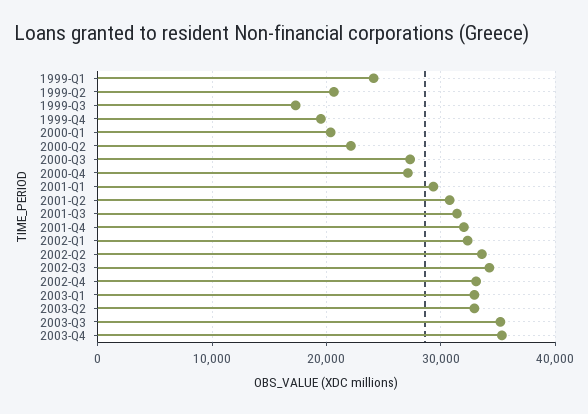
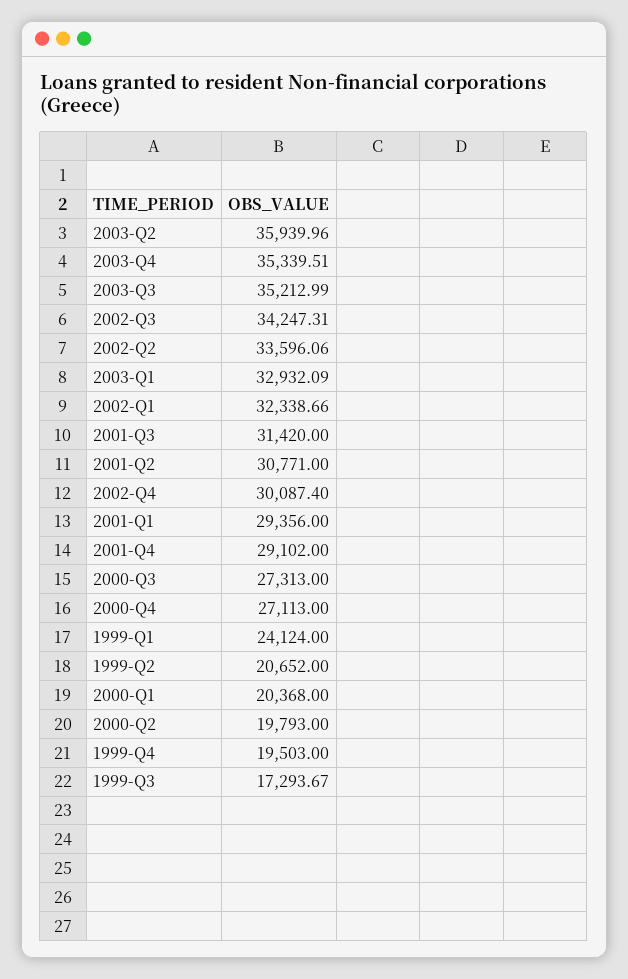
  {
    "1999-Q1": 24124,
    "1999-Q2": 20652,
    "1999-Q3": 17293.67,
    "1999-Q4": 19503,
    "2000-Q1": 20368,
-   "2000-Q2": 22000,
+   "2000-Q2": 19793,
    "2000-Q3": 27313,
    "2000-Q4": 27113,
    "2001-Q1": 29356,
    "2001-Q2": 30771,
    "2001-Q3": 31420,
-   "2001-Q4": 32000,
+   "2001-Q4": 29102,
    "2002-Q1": 32338.66,
    "2002-Q2": 33596.06,
    "2002-Q3": 34247.31,
-   "2002-Q4": 33000,
+   "2002-Q4": 30087.4,
    "2003-Q1": 32932.09,
-   "2003-Q2": 33000,
+   "2003-Q2": 35939.96,
    "2003-Q3": 35212.99,
    "2003-Q4": 35339.51
  }

